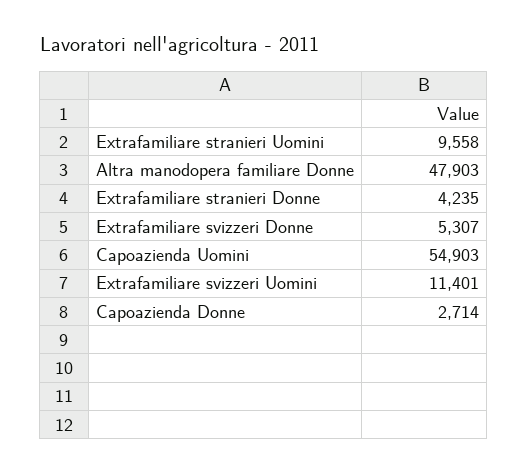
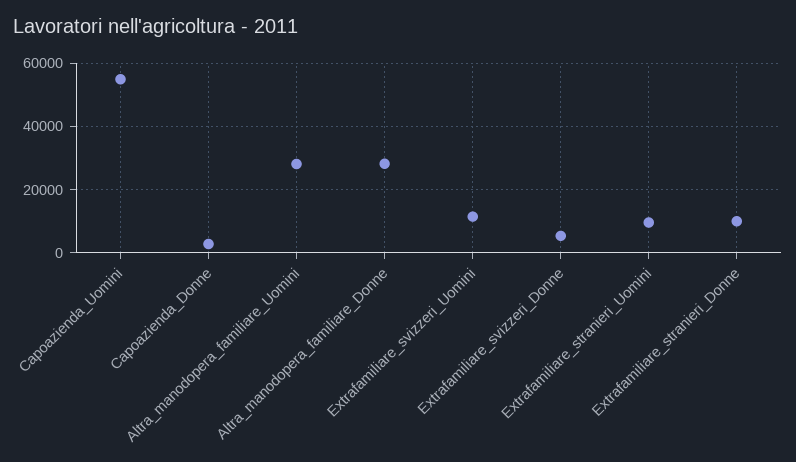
  {
    "Extrafamiliare stranieri Uomini": 9558,
-   "Altra manodopera familiare Donne": 47903,
+   "Altra manodopera familiare Donne": 28000,
-   "Extrafamiliare stranieri Donne": 4235,
+   "Extrafamiliare stranieri Donne": 10000,
    "Extrafamiliare svizzeri Donne": 5307,
    "Capoazienda Uomini": 54903,
    "Extrafamiliare svizzeri Uomini": 11401,
-   "Capoazienda Donne": 2714
+   "Capoazienda Donne": 2714,
+   "Altra_manodopera_familiare_Uomini": 28000
  }

